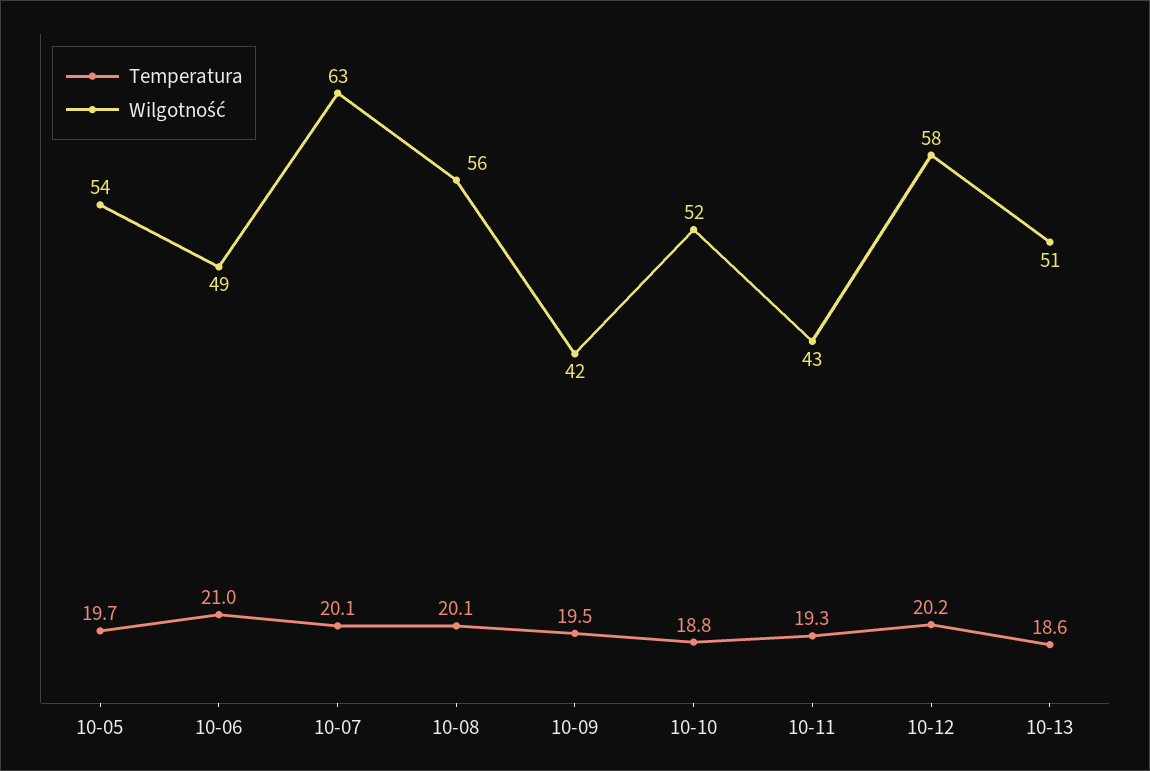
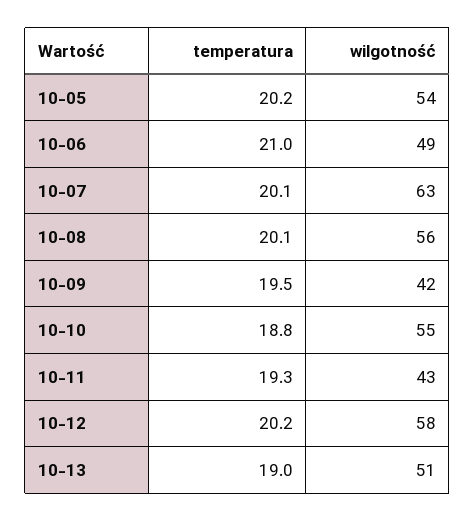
  {
    "Temperatura": {
-     "10-05": 19.7,
+     "10-05": 20.2,
      "10-06": 21,
      "10-07": 20.1,
      "10-08": 20.1,
      "10-09": 19.5,
      "10-10": 18.8,
      "10-11": 19.3,
      "10-12": 20.2,
-     "10-13": 18.6
+     "10-13": 19
    },
    "Wilgotność": {
      "10-05": 54,
      "10-06": 49,
      "10-07": 63,
      "10-08": 56,
      "10-09": 42,
-     "10-10": 52,
+     "10-10": 55,
      "10-11": 43,
      "10-12": 58,
      "10-13": 51
    }
  }

